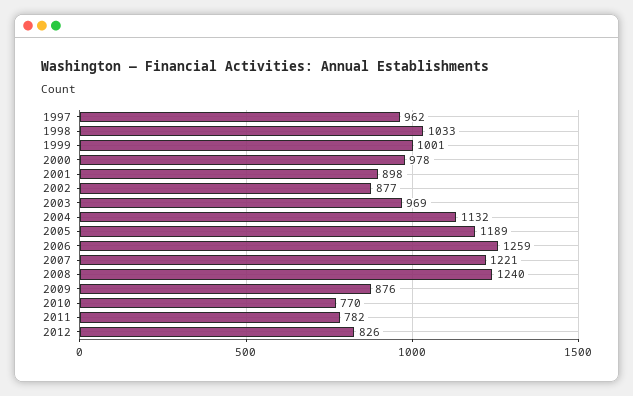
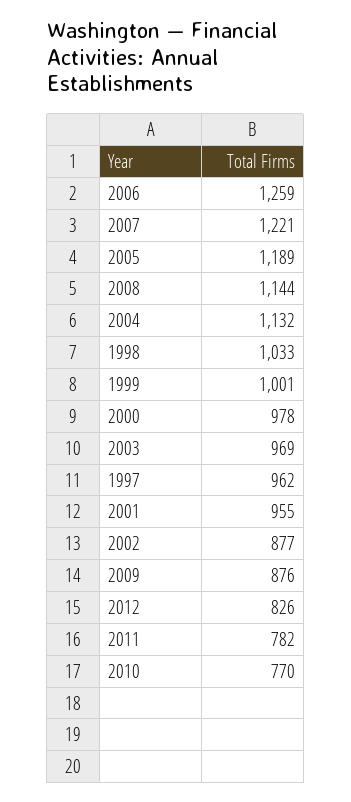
  {
    "1997": 962,
    "1998": 1033,
    "1999": 1001,
    "2000": 978,
-   "2001": 898,
+   "2001": 955,
    "2002": 877,
    "2003": 969,
    "2004": 1132,
    "2005": 1189,
    "2006": 1259,
    "2007": 1221,
-   "2008": 1240,
+   "2008": 1144,
    "2009": 876,
    "2010": 770,
    "2011": 782,
    "2012": 826
  }

